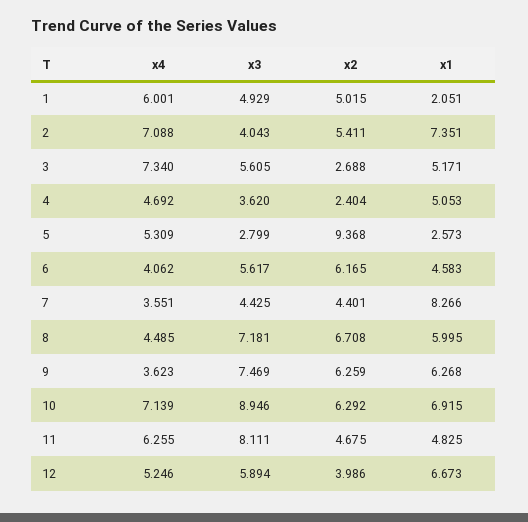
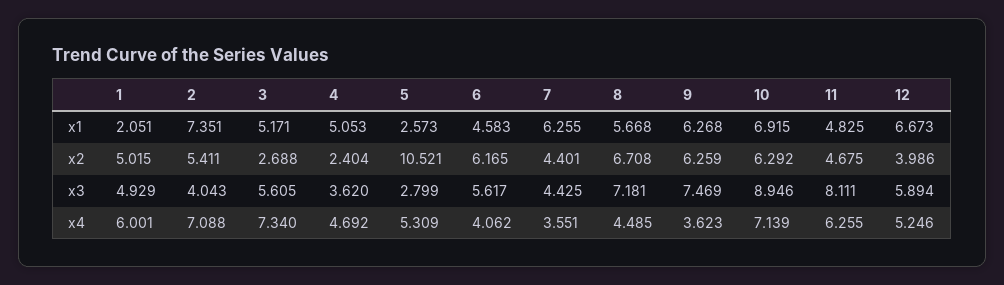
  {
    "x4": {
      "1": 6.001,
      "2": 7.088,
      "3": 7.34,
      "4": 4.692,
      "5": 5.309,
      "6": 4.062,
      "7": 3.551,
      "8": 4.485,
      "9": 3.623,
      "10": 7.139,
      "11": 6.255,
      "12": 5.246
    },
    "x3": {
      "1": 4.929,
      "2": 4.043,
      "3": 5.605,
      "4": 3.62,
      "5": 2.799,
      "6": 5.617,
      "7": 4.425,
      "8": 7.181,
      "9": 7.469,
      "10": 8.946,
      "11": 8.111,
      "12": 5.894
    },
    "x2": {
      "1": 5.015,
      "2": 5.411,
      "3": 2.688,
      "4": 2.404,
-     "5": 9.368,
+     "5": 10.521,
      "6": 6.165,
      "7": 4.401,
      "8": 6.708,
      "9": 6.259,
      "10": 6.292,
      "11": 4.675,
      "12": 3.986
    },
    "x1": {
      "1": 2.051,
      "2": 7.351,
      "3": 5.171,
      "4": 5.053,
      "5": 2.573,
      "6": 4.583,
-     "7": 8.266,
+     "7": 6.255,
-     "8": 5.995,
+     "8": 5.668,
      "9": 6.268,
      "10": 6.915,
      "11": 4.825,
      "12": 6.673
    }
  }

